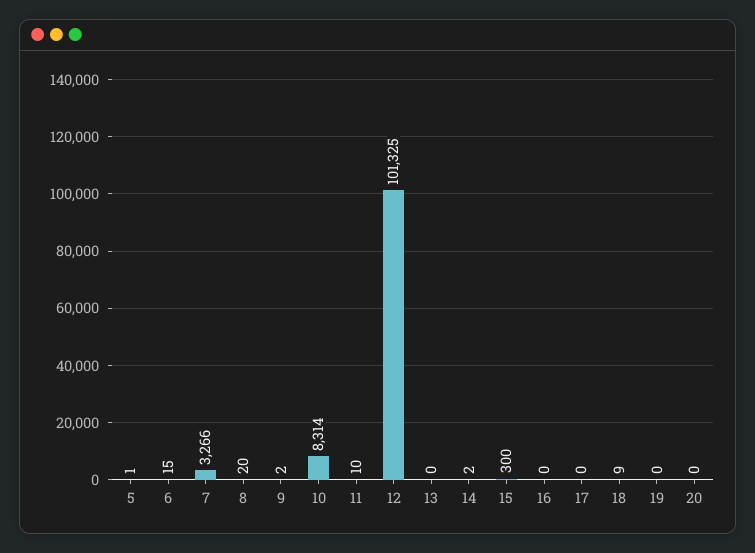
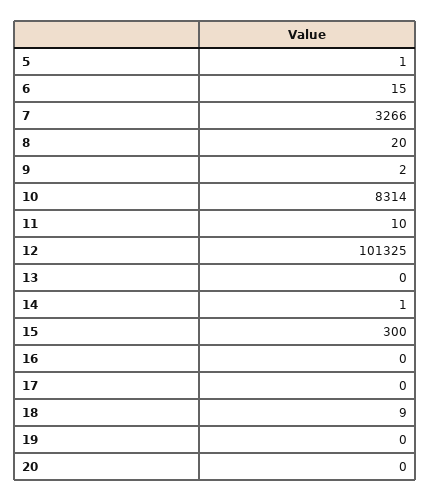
  {
    "5": 1,
    "6": 15,
    "7": 3266,
    "8": 20,
    "9": 2,
    "10": 8314,
    "11": 10,
    "12": 101325,
    "13": 0,
-   "14": 2,
+   "14": 1,
    "15": 300,
    "16": 0,
    "17": 0,
    "18": 9,
    "19": 0,
    "20": 0
  }

